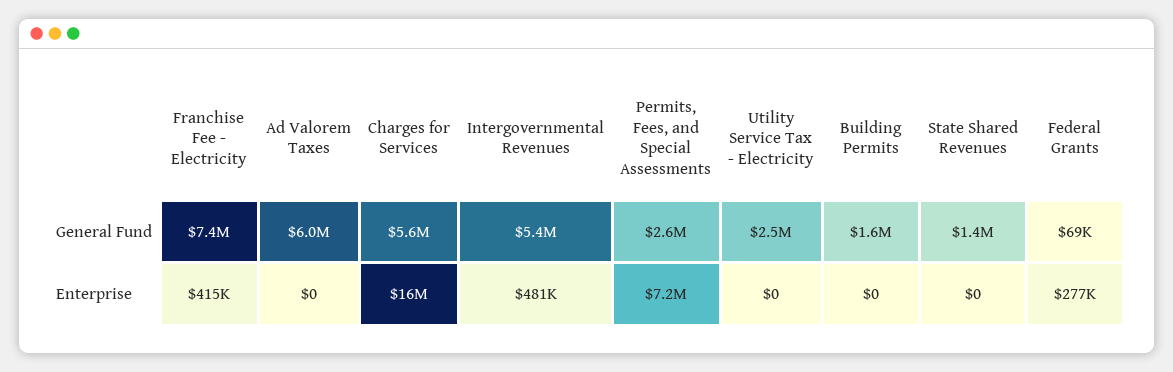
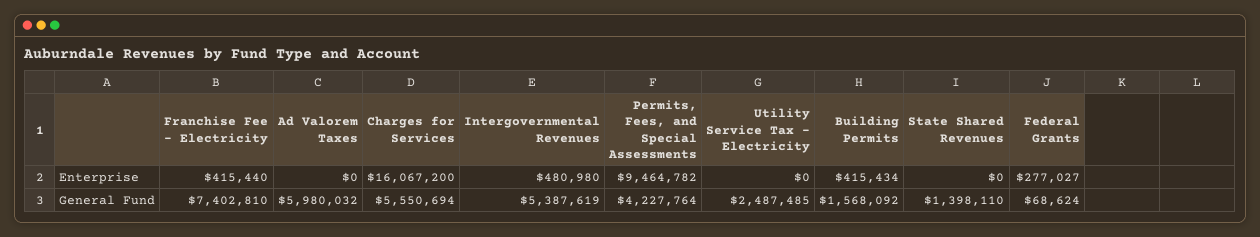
  {
    "Franchise Fee - Electricity": {
      "General Fund": 7402810,
      "Enterprise": 415440
    },
    "Ad Valorem Taxes": {
      "General Fund": 5980032,
      "Enterprise": 0
    },
    "Charges for Services": {
      "General Fund": 5550694,
      "Enterprise": 16067200
    },
    "Intergovernmental Revenues": {
      "General Fund": 5387619,
      "Enterprise": 480980
    },
    "Permits, Fees, and Special Assessments": {
-     "General Fund": 2600000,
+     "General Fund": 4227764,
-     "Enterprise": 7200000
+     "Enterprise": 9464782
    },
    "Utility Service Tax - Electricity": {
      "General Fund": 2487485,
      "Enterprise": 0
    },
    "Building Permits": {
      "General Fund": 1568092,
-     "Enterprise": 0
+     "Enterprise": 415434
    },
    "State Shared Revenues": {
      "General Fund": 1398110,
      "Enterprise": 0
    },
    "Federal Grants": {
      "General Fund": 68624,
      "Enterprise": 277027
    }
  }

